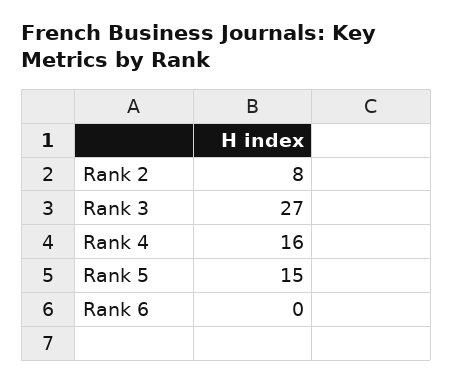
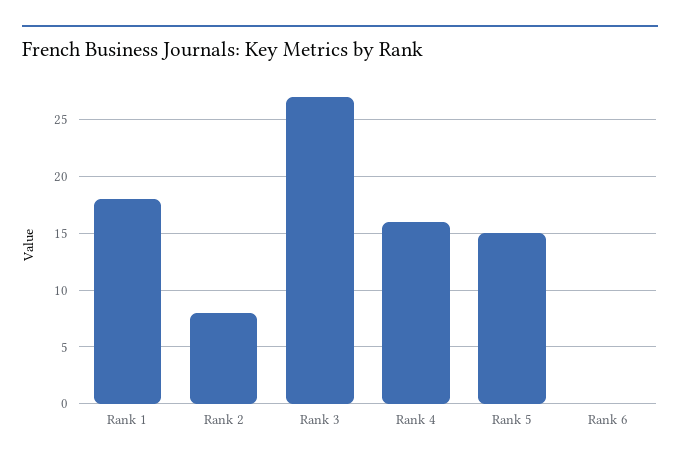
  {
    "Rank 2": 8,
    "Rank 3": 27,
    "Rank 4": 16,
    "Rank 5": 15,
-   "Rank 6": 0
+   "Rank 6": 0,
+   "Rank 1": 18
  }

